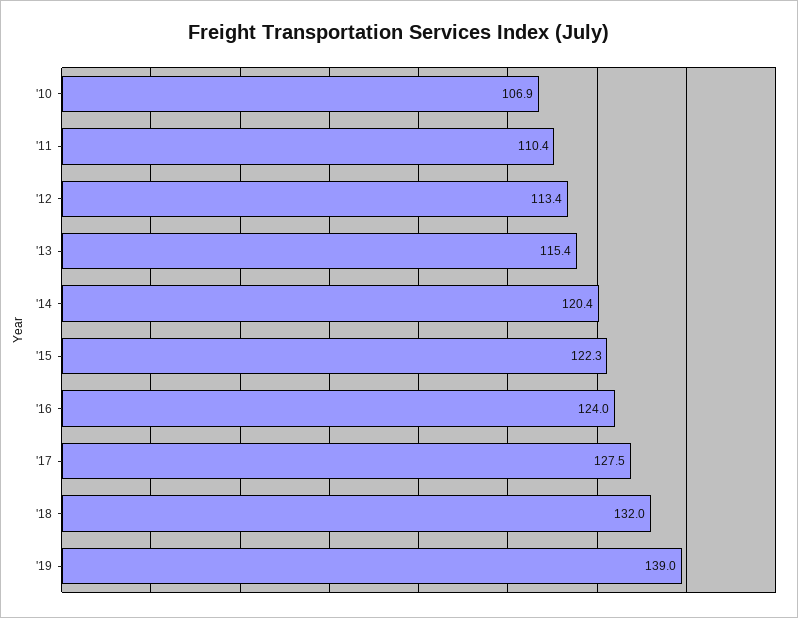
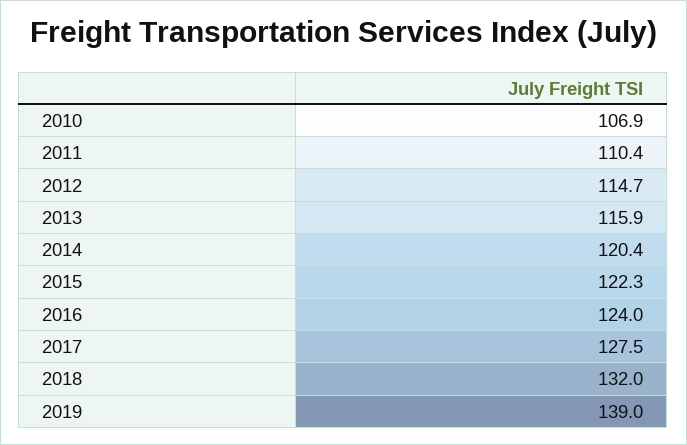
  {
    "'10": 106.9,
    "'11": 110.4,
-   "'12": 113.4,
+   "'12": 114.7,
-   "'13": 115.4,
+   "'13": 115.9,
    "'14": 120.4,
    "'15": 122.3,
    "'16": 124,
    "'17": 127.5,
    "'18": 132,
    "'19": 139
  }

